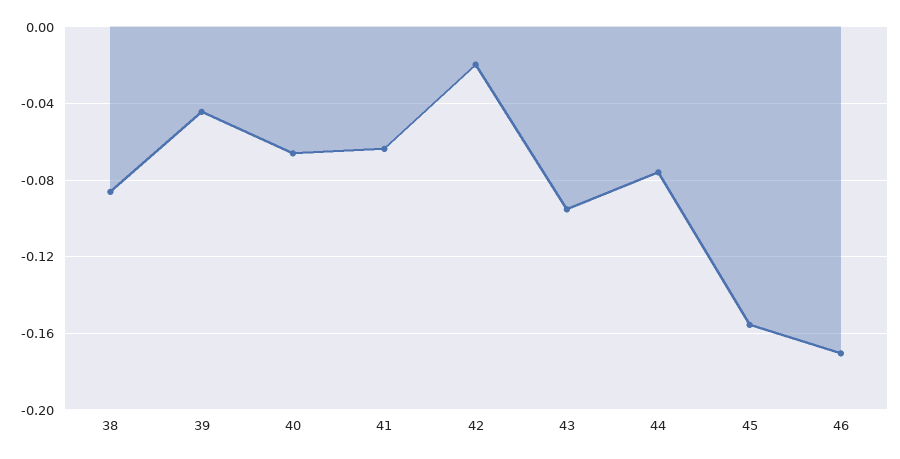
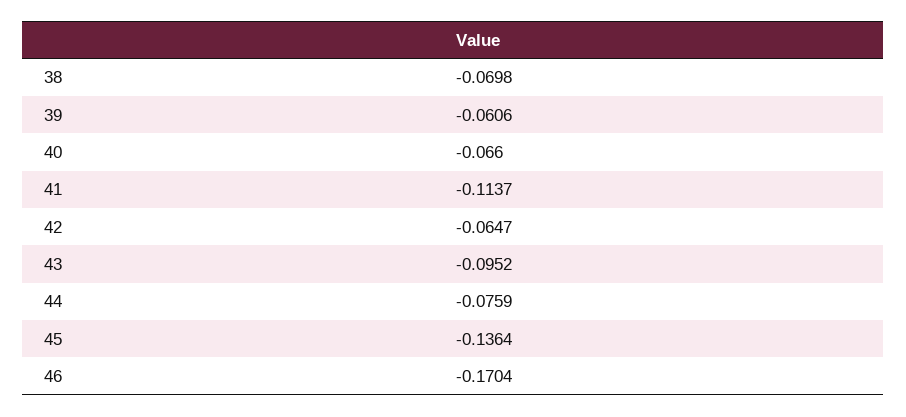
  {
-   "38": -0.085,
+   "38": -0.0698,
-   "39": -0.045,
+   "39": -0.0606,
    "40": -0.066,
-   "41": -0.065,
+   "41": -0.1137,
-   "42": -0.02,
+   "42": -0.0647,
    "43": -0.0952,
    "44": -0.0759,
-   "45": -0.155,
+   "45": -0.1364,
    "46": -0.1704
  }

